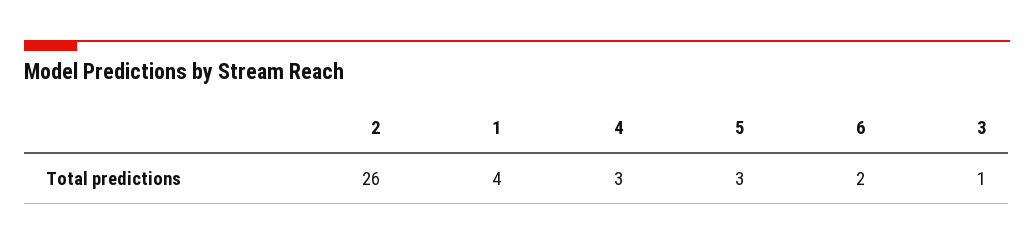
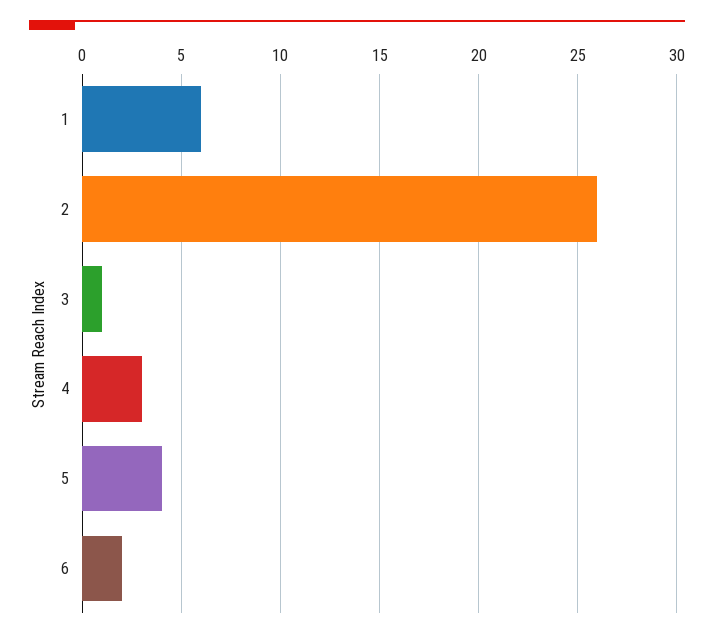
  {
    "2": 26,
-   "1": 4,
+   "1": 6,
    "4": 3,
-   "5": 3,
+   "5": 4,
    "6": 2,
    "3": 1
  }

